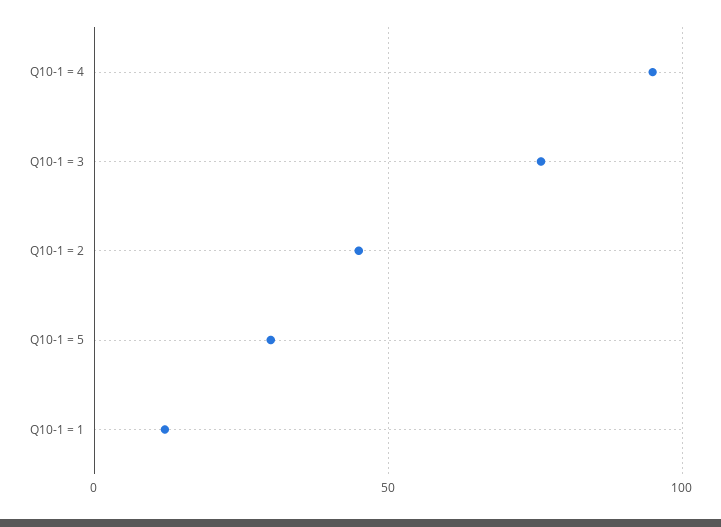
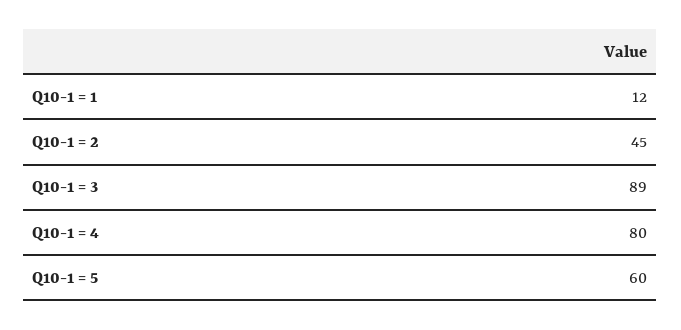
  {
-   "Q10-1 = 4": 95,
+   "Q10-1 = 4": 80,
-   "Q10-1 = 3": 75,
+   "Q10-1 = 3": 89,
    "Q10-1 = 2": 45,
-   "Q10-1 = 5": 30,
+   "Q10-1 = 5": 60,
    "Q10-1 = 1": 12
  }

